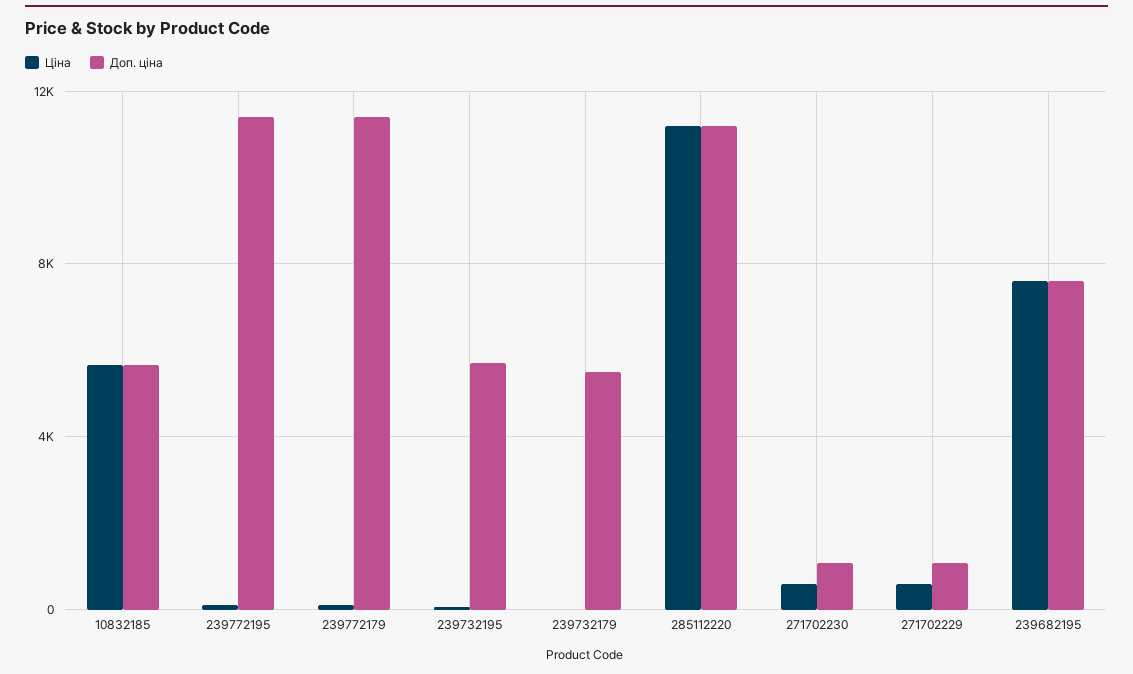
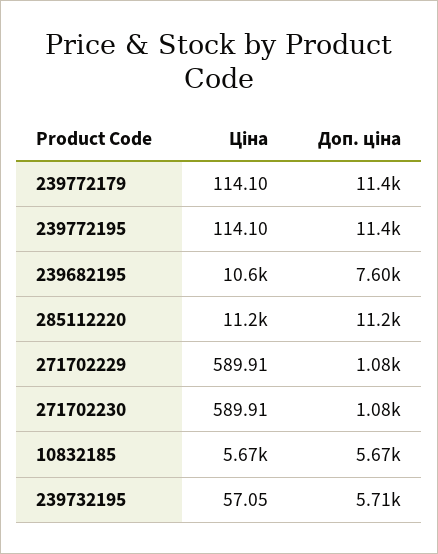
  {
    "Ціна": {
      "10832185": 5670,
      "239772195": 114.1,
      "239772179": 114.1,
      "239732195": 57.05,
-     "239732179": 0,
      "285112220": 11200,
      "271702230": 589.91,
      "271702229": 589.91,
-     "239682195": 7500
+     "239682195": 10600
    },
    "Доп. ціна": {
      "10832185": 5670,
      "239772195": 11400,
      "239772179": 11400,
      "239732195": 5710,
-     "239732179": 5500,
      "285112220": 11200,
      "271702230": 1080,
      "271702229": 1080,
      "239682195": 7600
    }
  }

